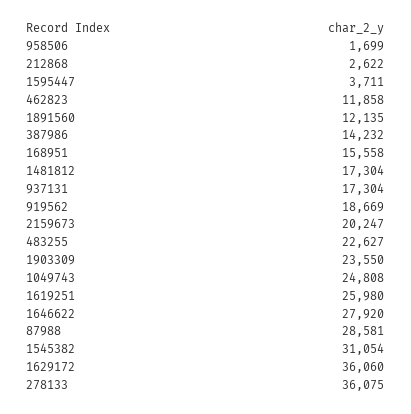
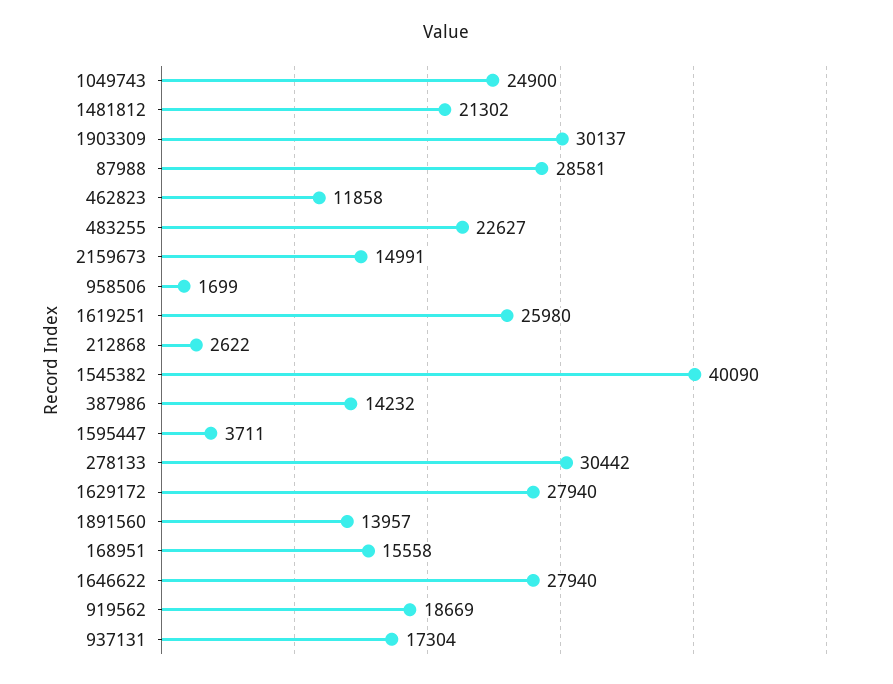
  {
    "958506": 1699,
    "212868": 2622,
    "1595447": 3711,
    "462823": 11858,
-   "1891560": 12135,
+   "1891560": 13957,
    "387986": 14232,
    "168951": 15558,
-   "1481812": 17304,
+   "1481812": 21302,
    "937131": 17304,
    "919562": 18669,
-   "2159673": 20247,
+   "2159673": 14991,
    "483255": 22627,
-   "1903309": 23550,
+   "1903309": 30137,
-   "1049743": 24808,
+   "1049743": 24900,
    "1619251": 25980,
-   "1646622": 27920,
+   "1646622": 27940,
    "87988": 28581,
-   "1545382": 31054,
+   "1545382": 40090,
-   "1629172": 36060,
+   "1629172": 27940,
-   "278133": 36075
+   "278133": 30442
  }

